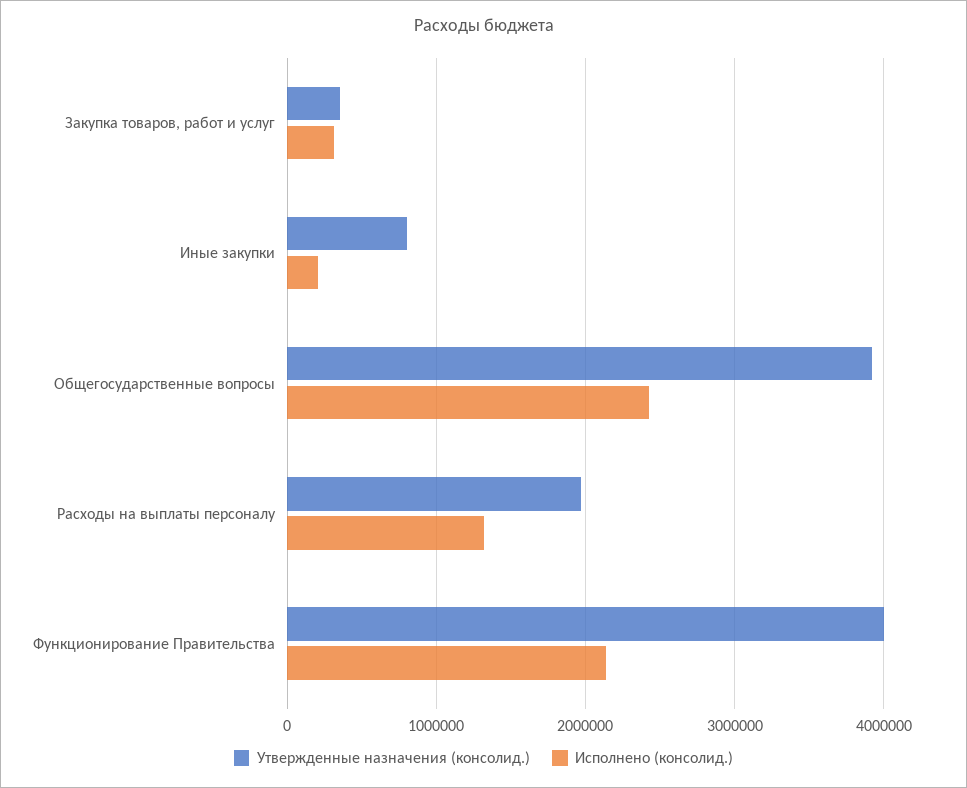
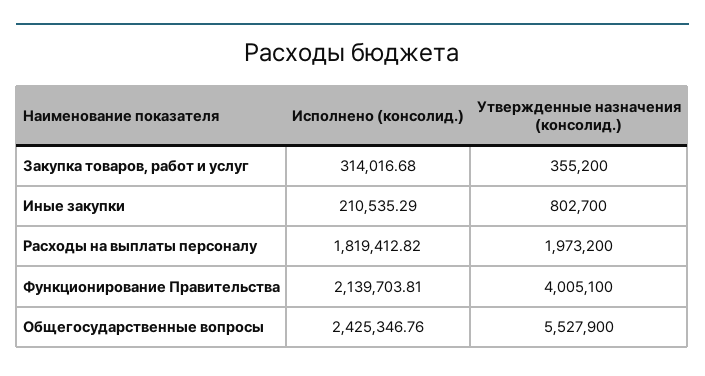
  {
    "Утвержденные назначения (консолид.)": {
      "Закупка товаров, работ и услуг": 355200,
      "Иные закупки": 802700,
-     "Общегосударственные вопросы": 3900000,
+     "Общегосударственные вопросы": 5527900,
      "Расходы на выплаты персоналу": 1973200,
      "Функционирование Правительства": 4005100
    },
    "Исполнено (консолид.)": {
      "Закупка товаров, работ и услуг": 314016.68,
      "Иные закупки": 210535.29,
      "Общегосударственные вопросы": 2425346.76,
-     "Расходы на выплаты персоналу": 1300000,
+     "Расходы на выплаты персоналу": 1819412.82,
      "Функционирование Правительства": 2139703.81
    }
  }

